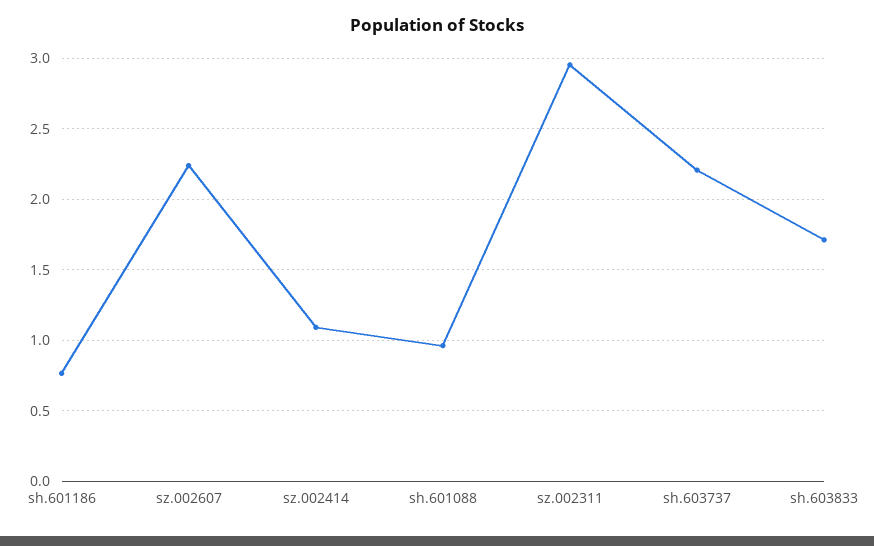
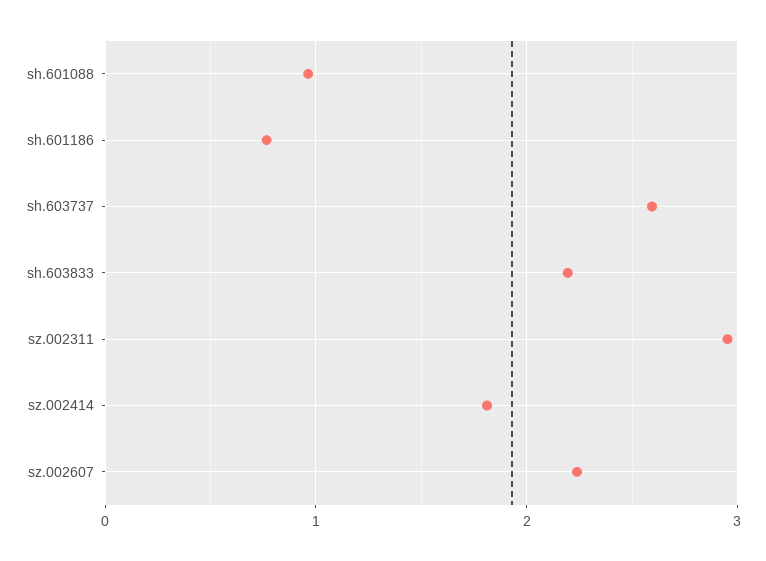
  {
    "sh.601186": 0.75,
    "sz.002607": 2.25,
-   "sz.002414": 1.1,
+   "sz.002414": 1.8,
    "sh.601088": 0.95,
    "sz.002311": 2.95,
-   "sh.603737": 2.2,
+   "sh.603737": 2.6,
-   "sh.603833": 1.7
+   "sh.603833": 2.2
  }

